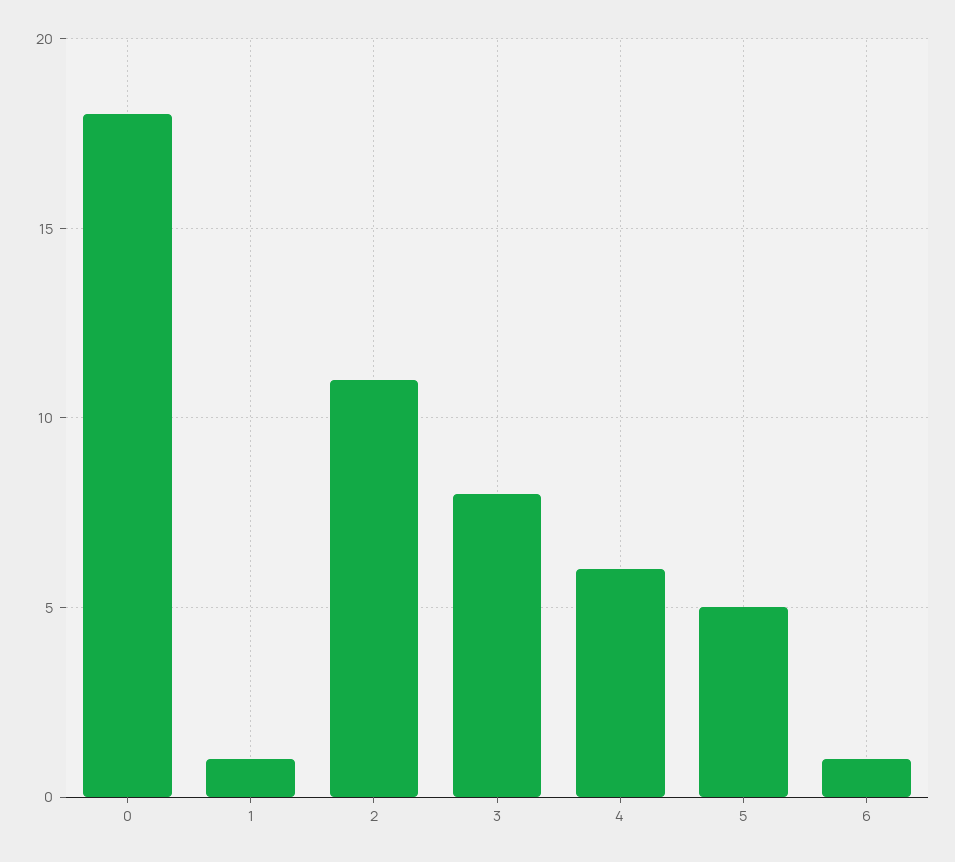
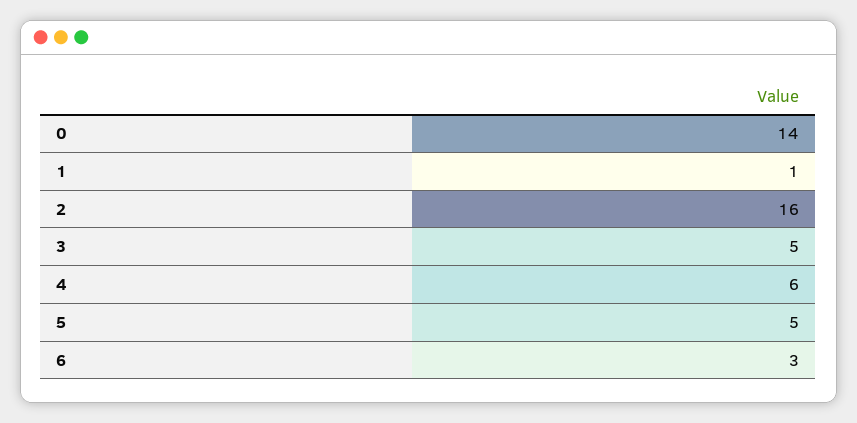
  {
-   "0": 18,
+   "0": 14,
    "1": 1,
-   "2": 11,
+   "2": 16,
-   "3": 8,
+   "3": 5,
    "4": 6,
    "5": 5,
-   "6": 1
+   "6": 3
  }

